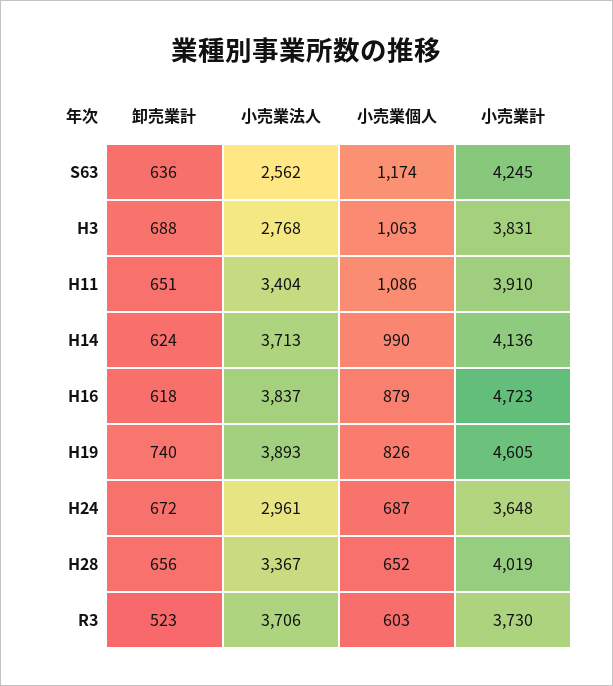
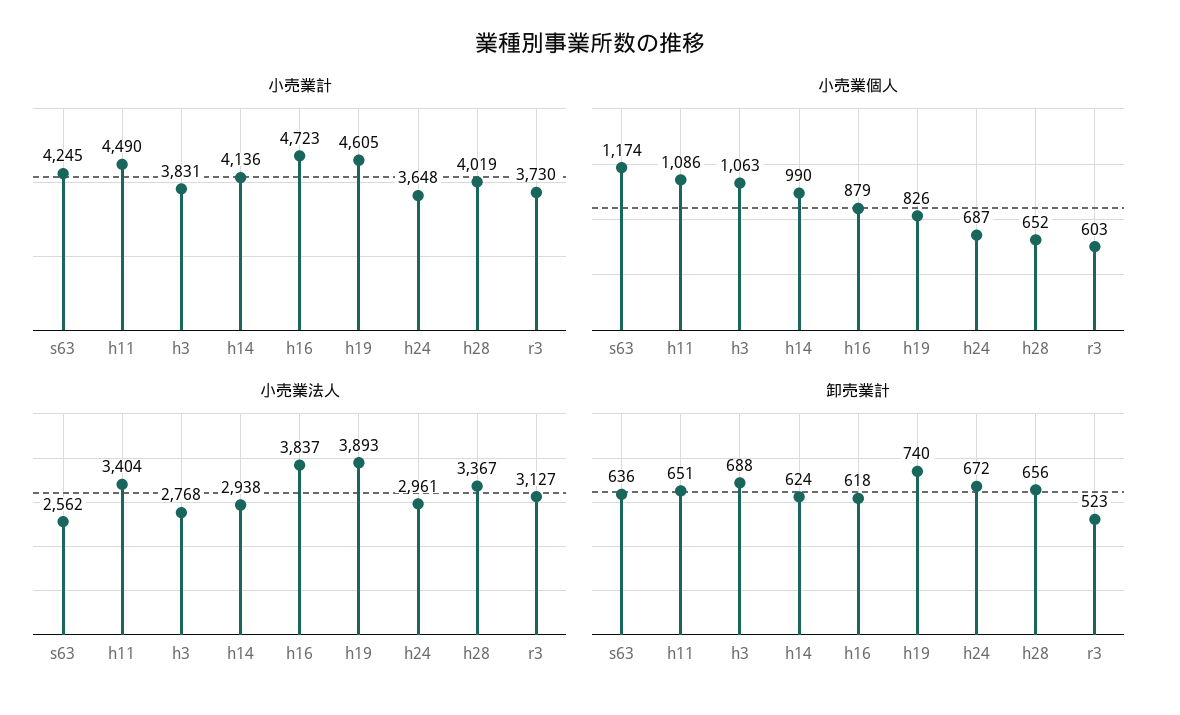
  {
    "卸売業計": {
      "S63": 636,
      "H3": 688,
      "H11": 651,
      "H14": 624,
      "H16": 618,
      "H19": 740,
      "H24": 672,
      "H28": 656,
      "R3": 523
    },
    "小売業法人": {
      "S63": 2562,
      "H3": 2768,
      "H11": 3404,
-     "H14": 3713,
+     "H14": 2938,
      "H16": 3837,
      "H19": 3893,
      "H24": 2961,
      "H28": 3367,
-     "R3": 3706
+     "R3": 3127
    },
    "小売業個人": {
      "S63": 1174,
      "H3": 1063,
      "H11": 1086,
      "H14": 990,
      "H16": 879,
      "H19": 826,
      "H24": 687,
      "H28": 652,
      "R3": 603
    },
    "小売業計": {
      "S63": 4245,
      "H3": 3831,
-     "H11": 3910,
+     "H11": 4490,
      "H14": 4136,
      "H16": 4723,
      "H19": 4605,
      "H24": 3648,
      "H28": 4019,
      "R3": 3730
    }
  }

